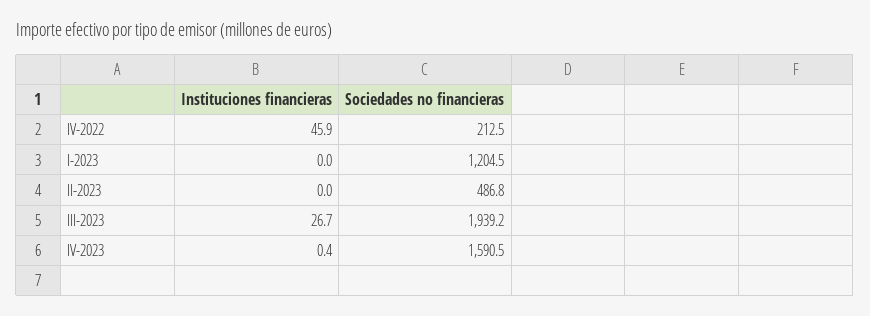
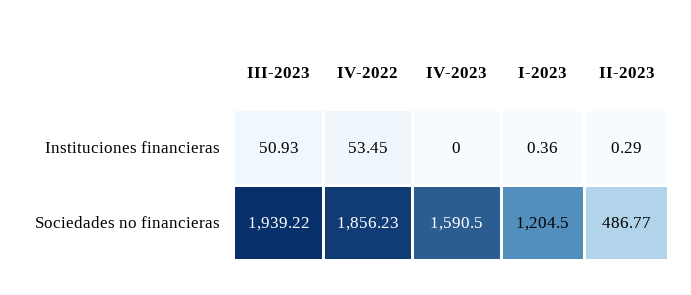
  {
    "Instituciones financieras": {
-     "IV-2022": 45.9,
+     "IV-2022": 53.45,
-     "I-2023": 0,
+     "I-2023": 0.36,
-     "II-2023": 0,
+     "II-2023": 0.29,
-     "III-2023": 26.7,
+     "III-2023": 50.93,
-     "IV-2023": 0.4
+     "IV-2023": 0
    },
    "Sociedades no financieras": {
-     "IV-2022": 212.5,
+     "IV-2022": 1856.23,
      "I-2023": 1204.5,
      "II-2023": 486.77,
      "III-2023": 1939.22,
      "IV-2023": 1590.5
    }
  }

